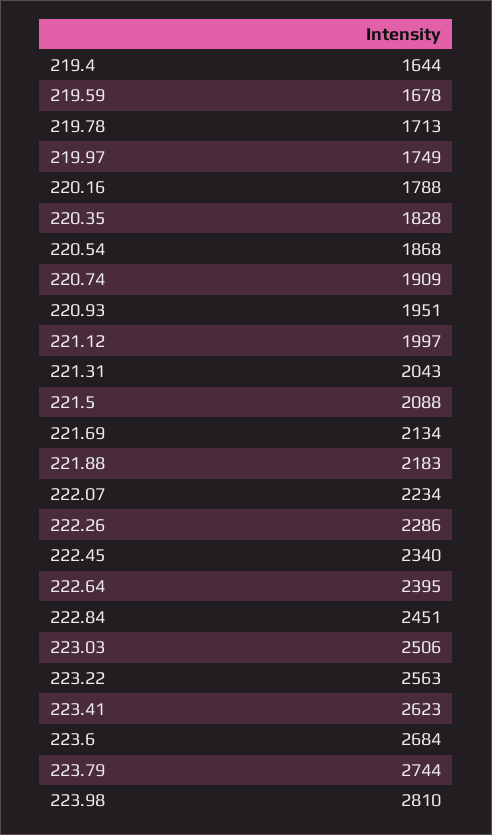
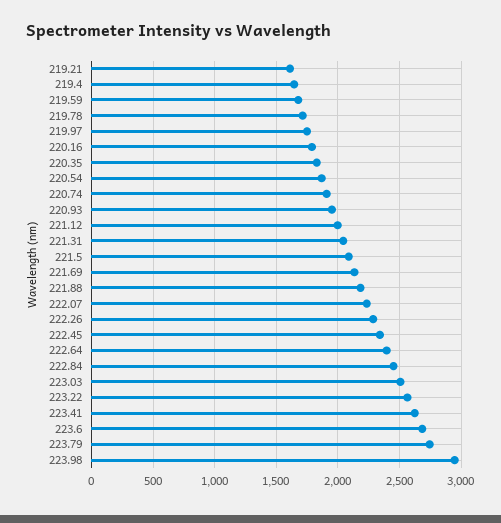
  {
    "219.4": 1644,
    "219.59": 1678,
    "219.78": 1713,
    "219.97": 1749,
    "220.16": 1788,
    "220.35": 1828,
    "220.54": 1868,
    "220.74": 1909,
    "220.93": 1951,
    "221.12": 1997,
    "221.31": 2043,
    "221.5": 2088,
    "221.69": 2134,
    "221.88": 2183,
    "222.07": 2234,
    "222.26": 2286,
    "222.45": 2340,
    "222.64": 2395,
    "222.84": 2451,
    "223.03": 2506,
    "223.22": 2563,
    "223.41": 2623,
    "223.6": 2684,
    "223.79": 2744,
-   "223.98": 2810
+   "223.98": 2950,
+   "219.21": 1600
  }

